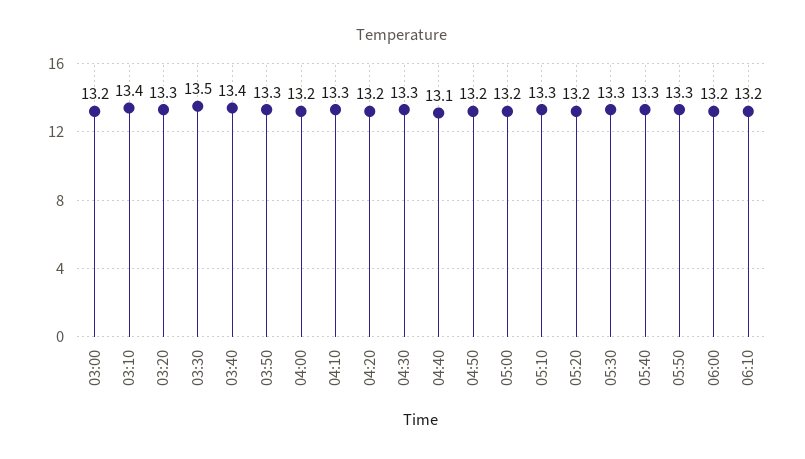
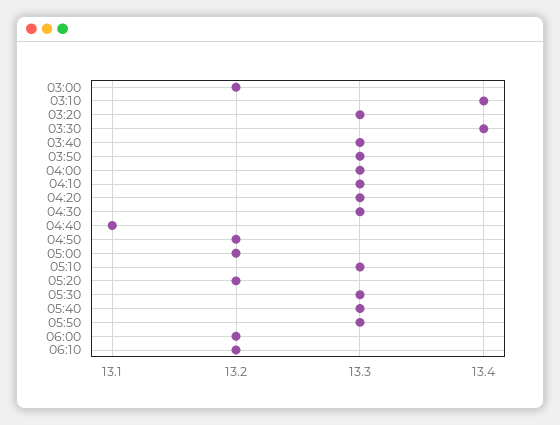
  {
    "03:00": 13.2,
    "03:10": 13.4,
    "03:20": 13.3,
-   "03:30": 13.5,
+   "03:30": 13.4,
-   "03:40": 13.4,
+   "03:40": 13.3,
    "03:50": 13.3,
-   "04:00": 13.2,
+   "04:00": 13.3,
    "04:10": 13.3,
-   "04:20": 13.2,
+   "04:20": 13.3,
    "04:30": 13.3,
    "04:40": 13.1,
    "04:50": 13.2,
    "05:00": 13.2,
    "05:10": 13.3,
    "05:20": 13.2,
    "05:30": 13.3,
    "05:40": 13.3,
    "05:50": 13.3,
    "06:00": 13.2,
    "06:10": 13.2
  }

